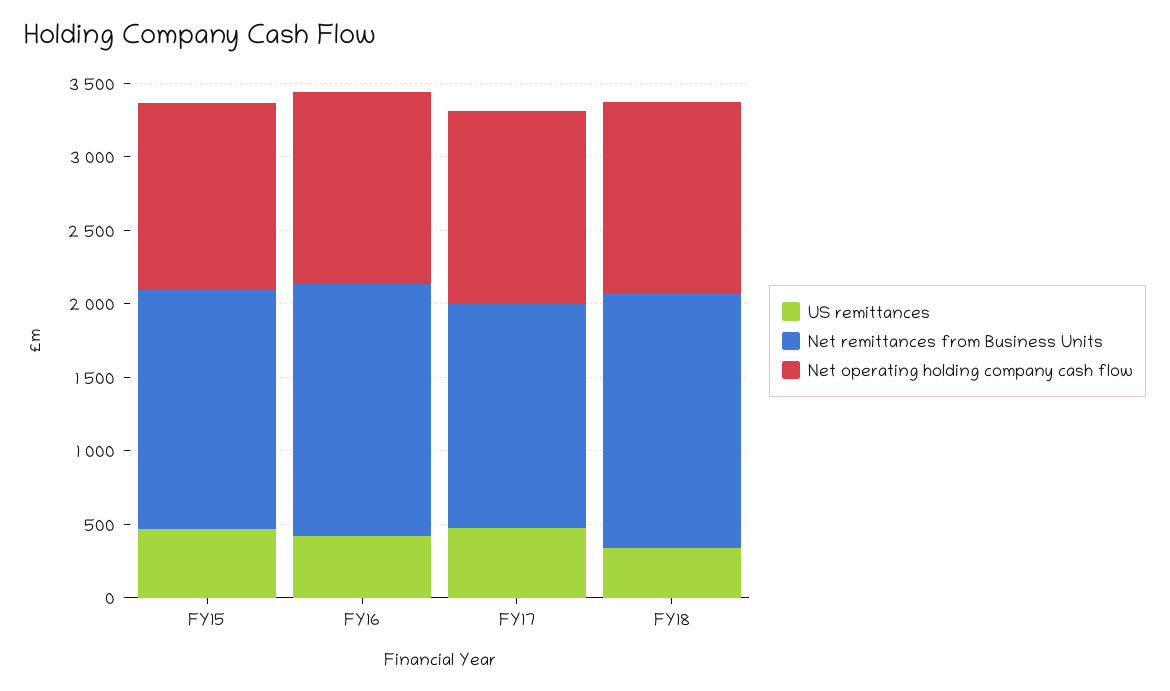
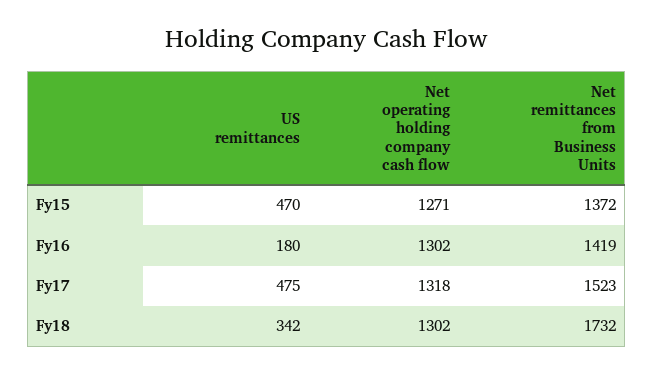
  {
    "US remittances": {
      "FY15": 470,
-     "FY16": 400,
+     "FY16": 180,
      "FY17": 475,
      "FY18": 342
    },
    "Net remittances from Business Units": {
-     "FY15": 1600,
+     "FY15": 1372,
-     "FY16": 1700,
+     "FY16": 1419,
      "FY17": 1523,
      "FY18": 1732
    },
    "Net operating holding company cash flow": {
      "FY15": 1271,
      "FY16": 1302,
      "FY17": 1318,
      "FY18": 1302
    }
  }

